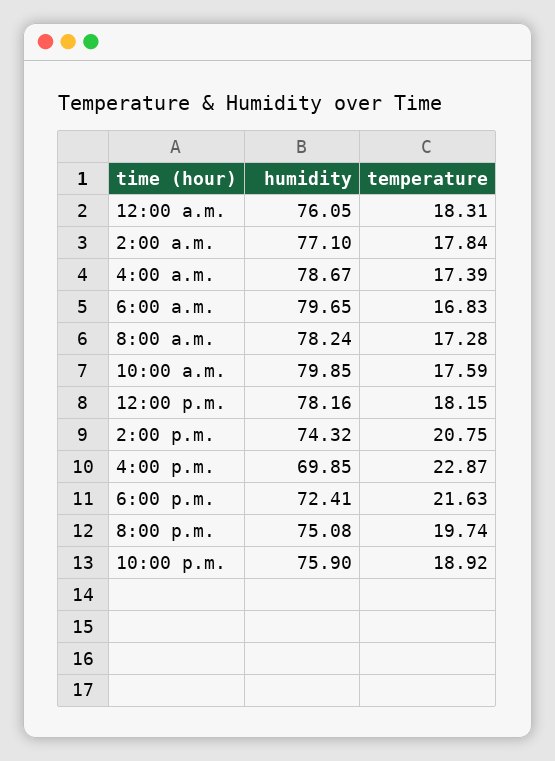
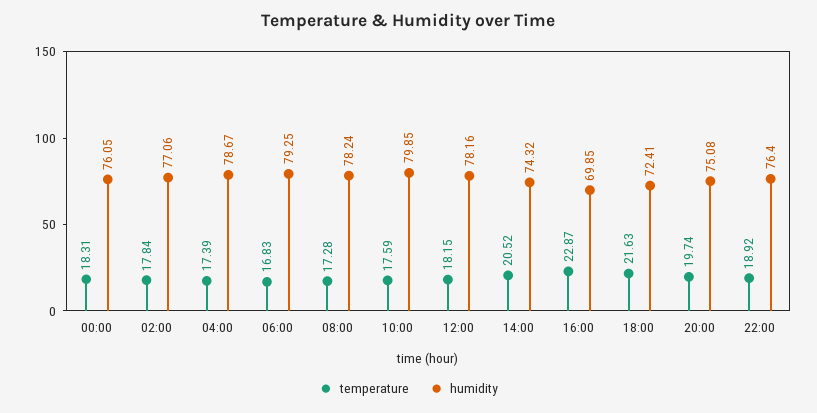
  {
    "humidity": {
      "12:00 a.m.": 76.05,
-     "2:00 a.m.": 77.1,
+     "2:00 a.m.": 77.06,
      "4:00 a.m.": 78.67,
-     "6:00 a.m.": 79.65,
+     "6:00 a.m.": 79.25,
      "8:00 a.m.": 78.24,
      "10:00 a.m.": 79.85,
      "12:00 p.m.": 78.16,
      "2:00 p.m.": 74.32,
      "4:00 p.m.": 69.85,
      "6:00 p.m.": 72.41,
      "8:00 p.m.": 75.08,
-     "10:00 p.m.": 75.9
+     "10:00 p.m.": 76.4
    },
    "temperature": {
      "12:00 a.m.": 18.31,
      "2:00 a.m.": 17.84,
      "4:00 a.m.": 17.39,
      "6:00 a.m.": 16.83,
      "8:00 a.m.": 17.28,
      "10:00 a.m.": 17.59,
      "12:00 p.m.": 18.15,
-     "2:00 p.m.": 20.75,
+     "2:00 p.m.": 20.52,
      "4:00 p.m.": 22.87,
      "6:00 p.m.": 21.63,
      "8:00 p.m.": 19.74,
      "10:00 p.m.": 18.92
    }
  }

